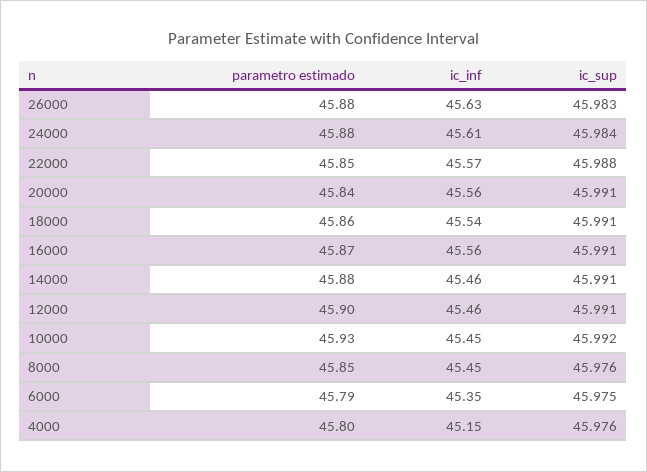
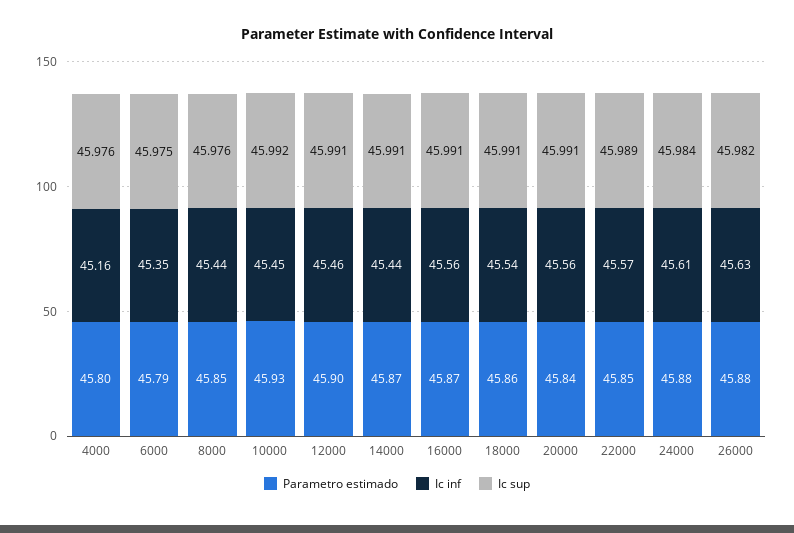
  {
    "parametro estimado": {
      "26000": 45.88,
      "24000": 45.88,
      "22000": 45.85,
      "20000": 45.84,
      "18000": 45.86,
      "16000": 45.87,
-     "14000": 45.88,
+     "14000": 45.87,
      "12000": 45.9,
      "10000": 45.93,
      "8000": 45.85,
      "6000": 45.79,
      "4000": 45.8
    },
    "ic_inf": {
      "26000": 45.63,
      "24000": 45.61,
      "22000": 45.57,
      "20000": 45.56,
      "18000": 45.54,
      "16000": 45.56,
-     "14000": 45.46,
+     "14000": 45.44,
      "12000": 45.46,
      "10000": 45.45,
-     "8000": 45.45,
+     "8000": 45.44,
      "6000": 45.35,
-     "4000": 45.15
+     "4000": 45.16
    },
    "ic_sup": {
-     "26000": 45.983,
+     "26000": 45.982,
      "24000": 45.984,
-     "22000": 45.988,
+     "22000": 45.989,
      "20000": 45.991,
      "18000": 45.991,
      "16000": 45.991,
      "14000": 45.991,
      "12000": 45.991,
      "10000": 45.992,
      "8000": 45.976,
      "6000": 45.975,
      "4000": 45.976
    }
  }

